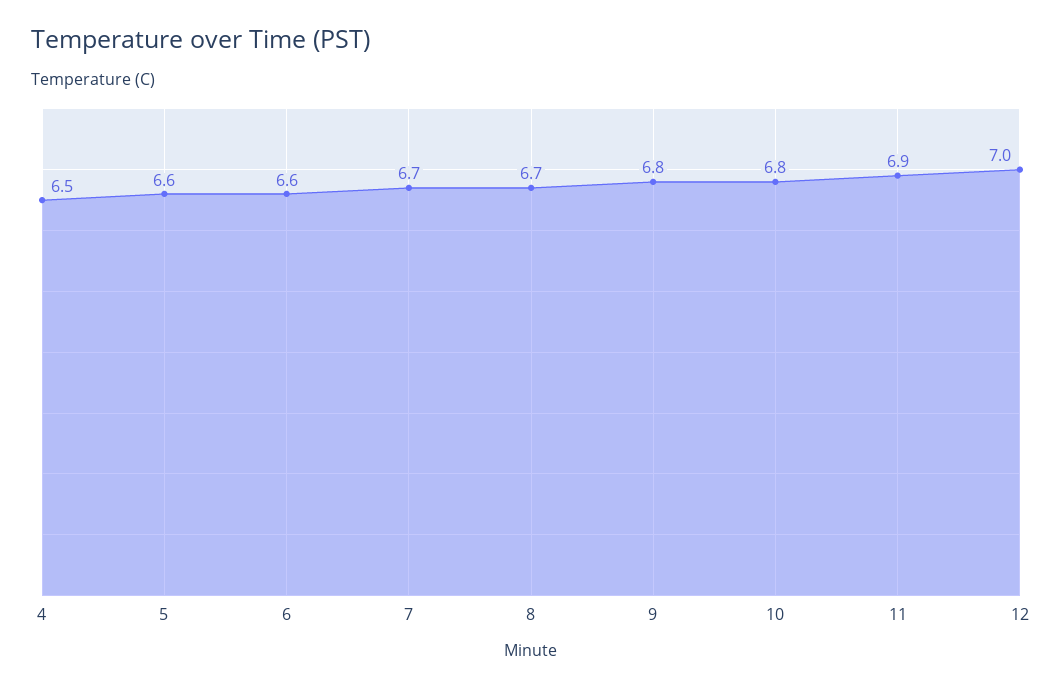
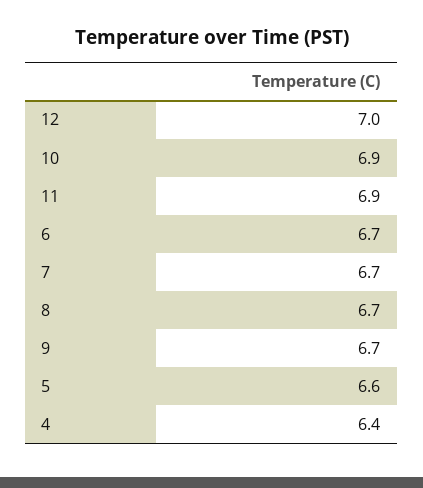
  {
-   "4": 6.5,
+   "4": 6.4,
    "5": 6.6,
-   "6": 6.6,
+   "6": 6.7,
    "7": 6.7,
    "8": 6.7,
-   "9": 6.8,
+   "9": 6.7,
-   "10": 6.8,
+   "10": 6.9,
    "11": 6.9,
    "12": 7
  }

